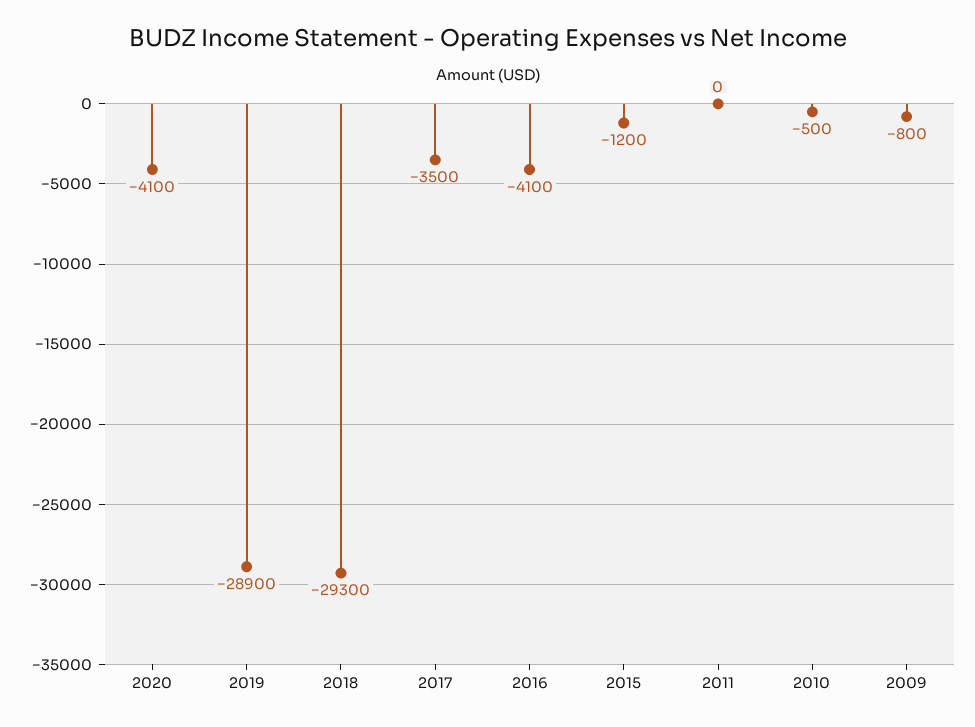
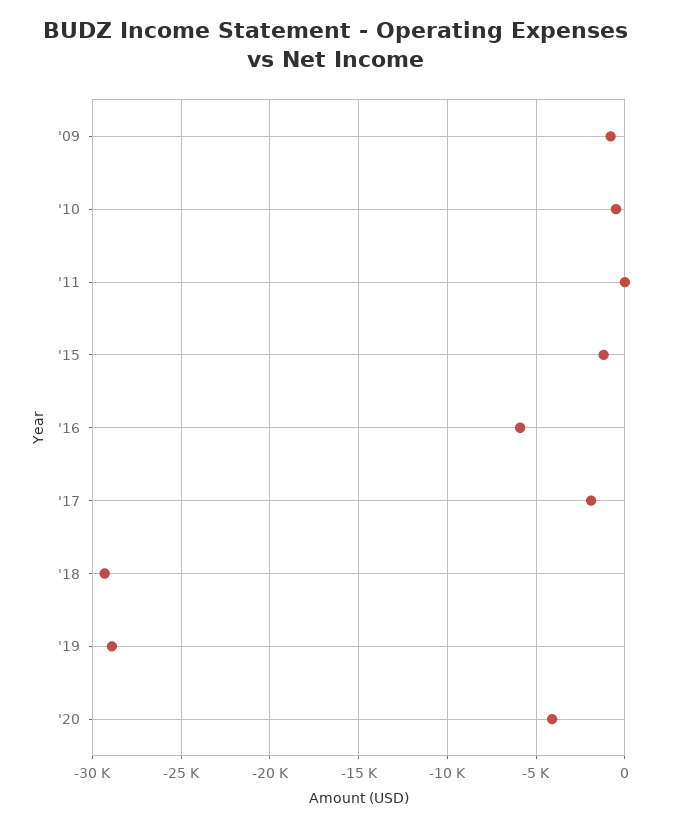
  {
    "2020": -4100,
    "2019": -28900,
    "2018": -29300,
-   "2017": -3500,
+   "2017": -2000,
-   "2016": -4100,
+   "2016": -6000,
    "2015": -1200,
    "2011": 0,
    "2010": -500,
    "2009": -800
  }

